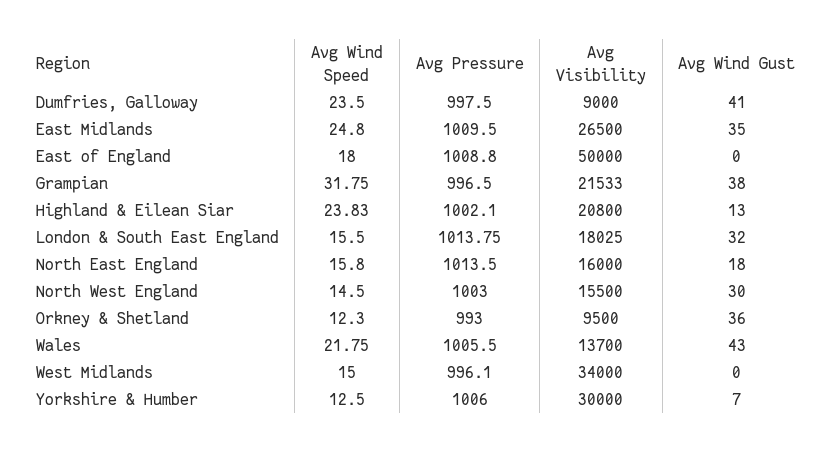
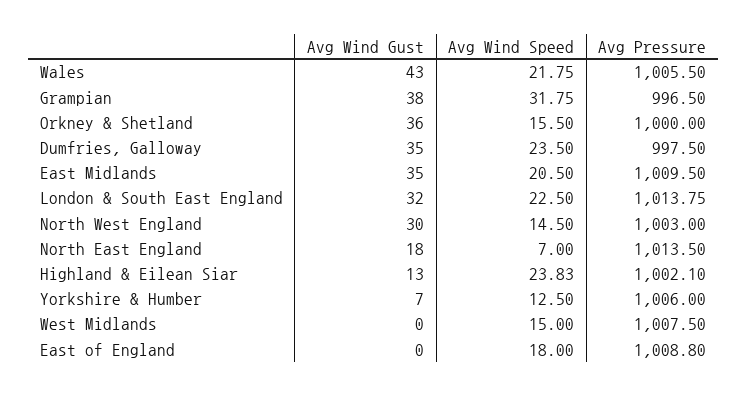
  {
    "Avg Wind Speed": {
      "Dumfries, Galloway": 23.5,
-     "East Midlands": 24.8,
+     "East Midlands": 20.5,
      "East of England": 18,
      "Grampian": 31.75,
      "Highland & Eilean Siar": 23.83,
-     "London & South East England": 15.5,
+     "London & South East England": 22.5,
-     "North East England": 15.8,
+     "North East England": 7,
      "North West England": 14.5,
-     "Orkney & Shetland": 12.3,
+     "Orkney & Shetland": 15.5,
      "Wales": 21.75,
      "West Midlands": 15,
      "Yorkshire & Humber": 12.5
    },
    "Avg Pressure": {
      "Dumfries, Galloway": 997.5,
      "East Midlands": 1009.5,
      "East of England": 1008.8,
      "Grampian": 996.5,
      "Highland & Eilean Siar": 1002.1,
      "London & South East England": 1013.75,
      "North East England": 1013.5,
      "North West England": 1003,
-     "Orkney & Shetland": 993,
+     "Orkney & Shetland": 1000,
      "Wales": 1005.5,
-     "West Midlands": 996.1,
+     "West Midlands": 1007.5,
      "Yorkshire & Humber": 1006
    },
-   "Avg Visibility": {
-     "Dumfries, Galloway": 9000,
-     "East Midlands": 26500,
-     "East of England": 50000,
-     "Grampian": 21533,
-     "Highland & Eilean Siar": 20800,
-     "London & South East England": 18025,
-     "North East England": 16000,
-     "North West England": 15500,
-     "Orkney & Shetland": 9500,
-     "Wales": 13700,
-     "West Midlands": 34000,
-     "Yorkshire & Humber": 30000
-   },
    "Avg Wind Gust": {
-     "Dumfries, Galloway": 41,
+     "Dumfries, Galloway": 35,
      "East Midlands": 35,
      "East of England": 0,
      "Grampian": 38,
      "Highland & Eilean Siar": 13,
      "London & South East England": 32,
      "North East England": 18,
      "North West England": 30,
      "Orkney & Shetland": 36,
      "Wales": 43,
      "West Midlands": 0,
      "Yorkshire & Humber": 7
    }
  }

